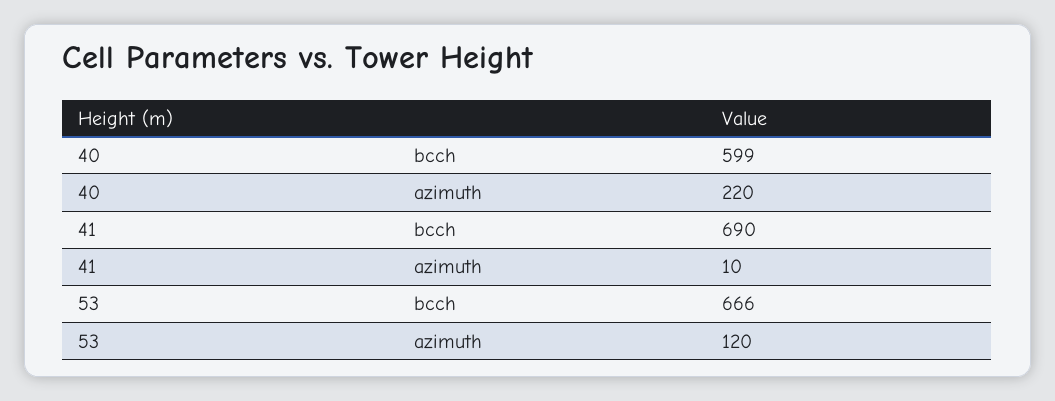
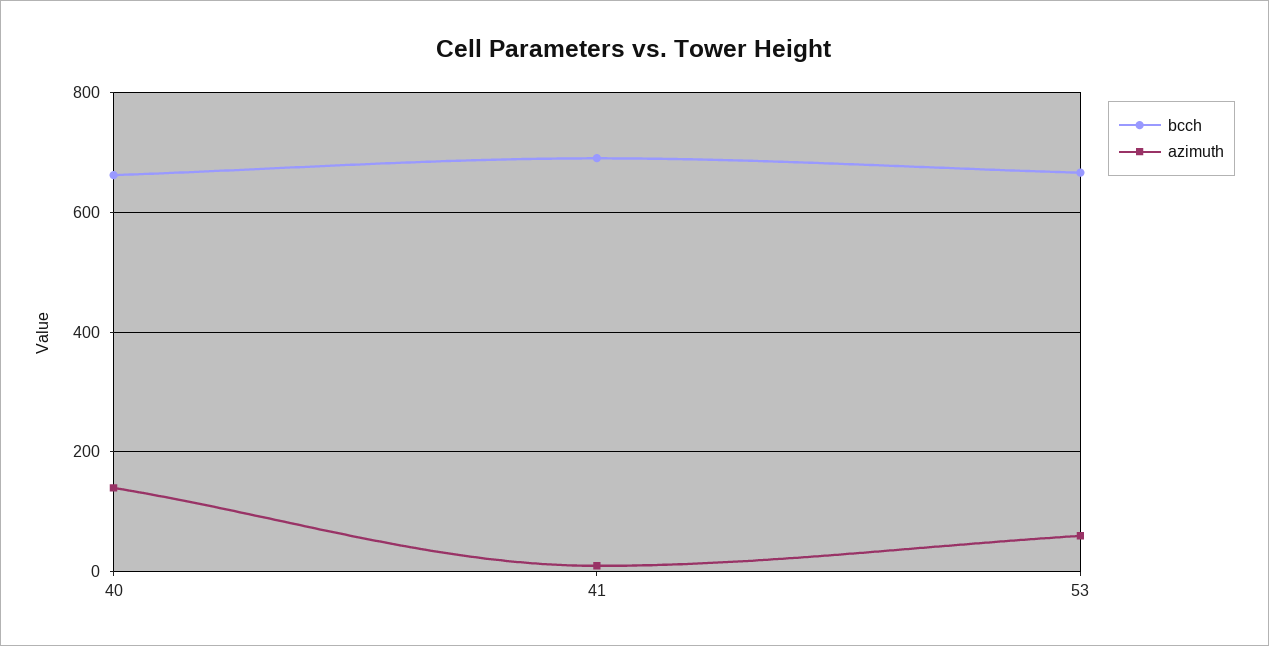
  {
    "bcch": {
-     "40": 599,
+     "40": 660,
      "41": 690,
      "53": 666
    },
    "azimuth": {
-     "40": 220,
+     "40": 140,
      "41": 10,
-     "53": 120
+     "53": 60
    }
  }

